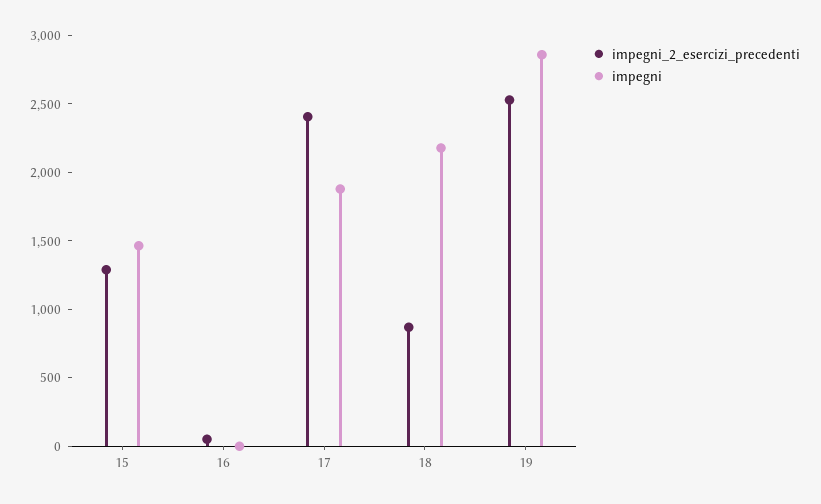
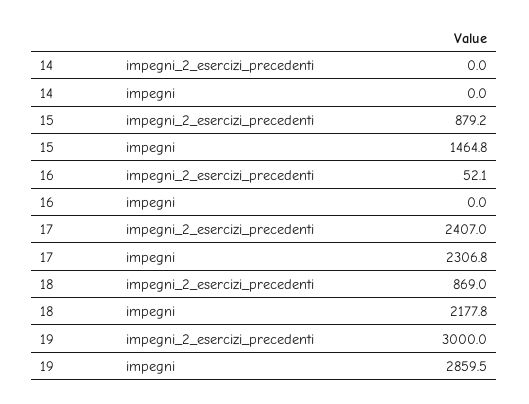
  {
    "impegni_2_esercizi_precedenti": {
-     "15": 1300,
+     "15": 879.2,
      "16": 52.1,
      "17": 2407,
      "18": 869,
-     "19": 2500
+     "19": 3000,
+     "14": 0
    },
    "impegni": {
      "15": 1464.8,
      "16": 0,
-     "17": 1900,
+     "17": 2306.8,
      "18": 2177.8,
-     "19": 2859.5
+     "19": 2859.5,
+     "14": 0
    }
  }

